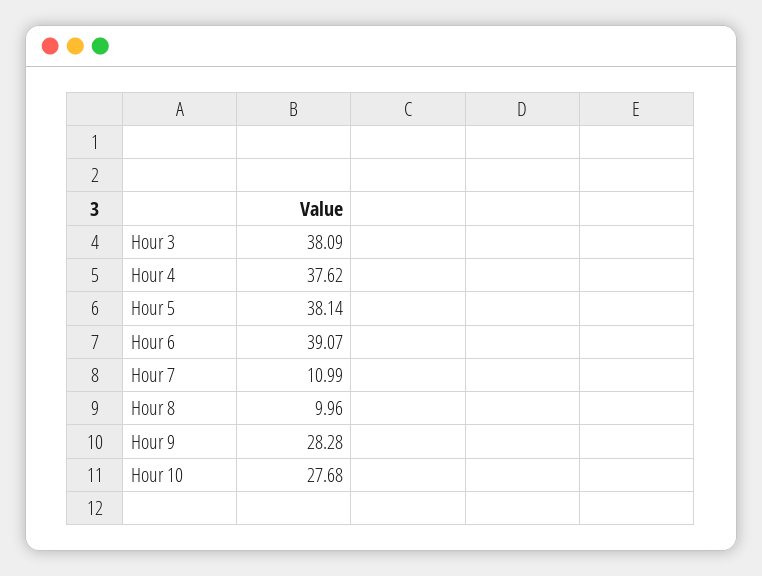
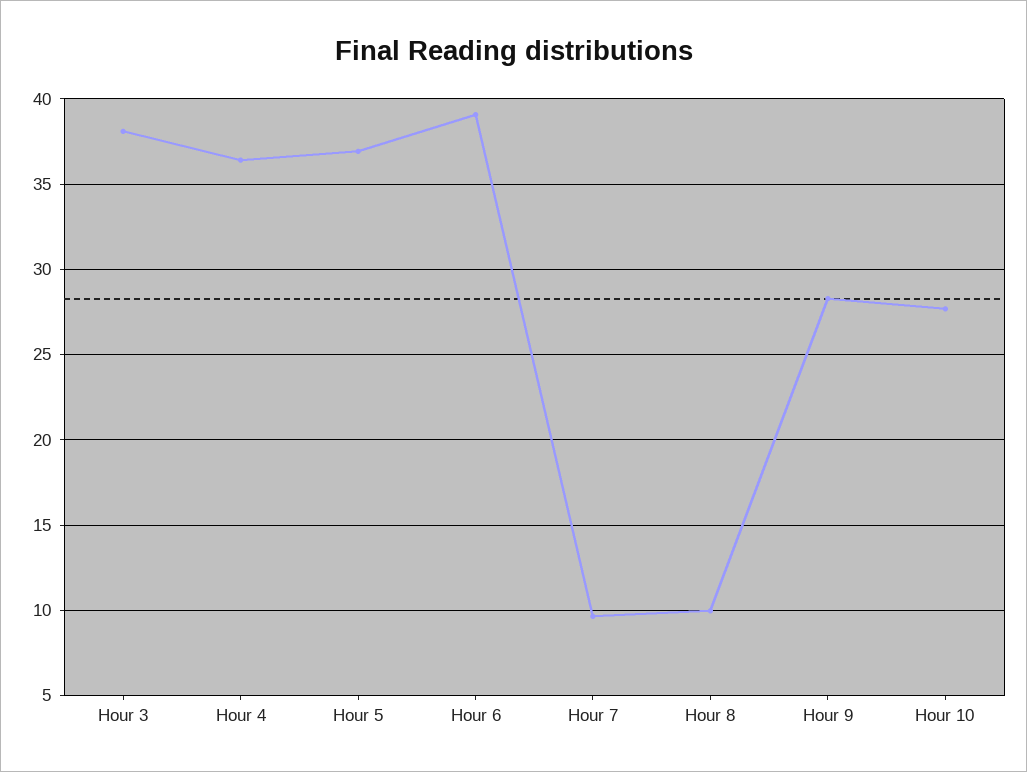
  {
    "Hour 3": 38.09,
-   "Hour 4": 37.62,
+   "Hour 4": 36.5,
-   "Hour 5": 38.14,
+   "Hour 5": 37,
    "Hour 6": 39.07,
-   "Hour 7": 10.99,
+   "Hour 7": 9.5,
    "Hour 8": 9.96,
    "Hour 9": 28.28,
    "Hour 10": 27.68
  }

